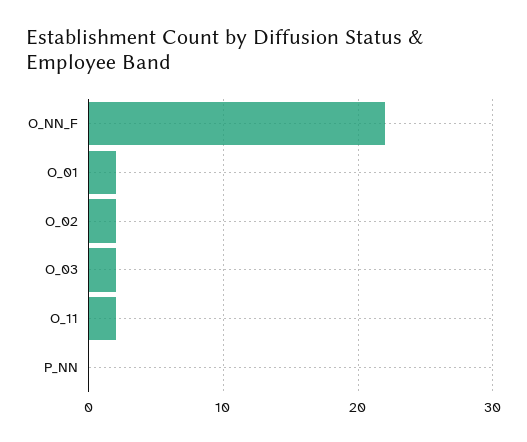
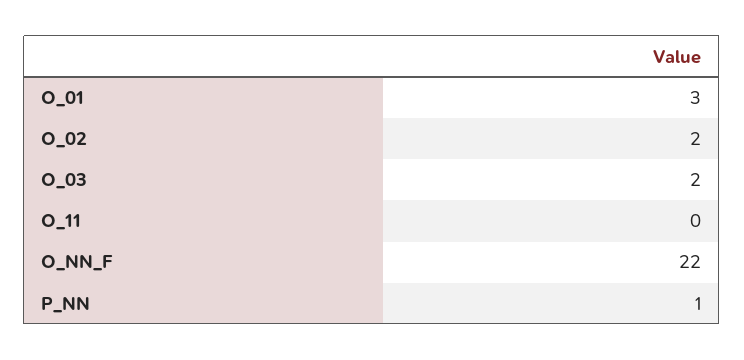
  {
    "O_NN_F": 22,
-   "O_01": 2,
+   "O_01": 3,
    "O_02": 2,
    "O_03": 2,
-   "O_11": 2,
+   "O_11": 0,
-   "P_NN": 0
+   "P_NN": 1
  }

